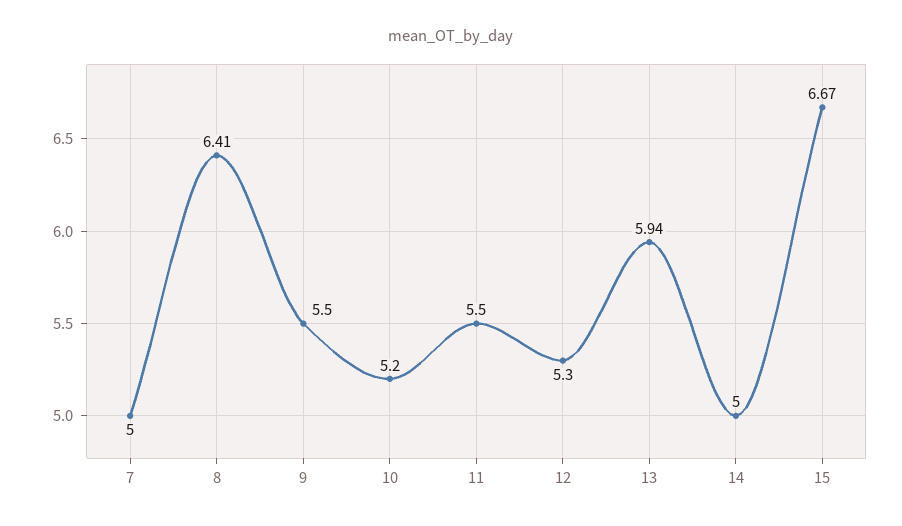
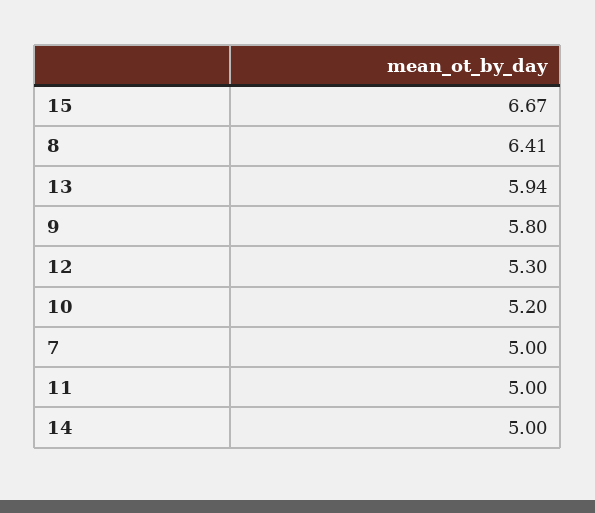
  {
    "7": 5,
    "8": 6.41,
-   "9": 5.5,
+   "9": 5.8,
    "10": 5.2,
-   "11": 5.5,
+   "11": 5,
    "12": 5.3,
    "13": 5.94,
    "14": 5,
    "15": 6.67
  }

